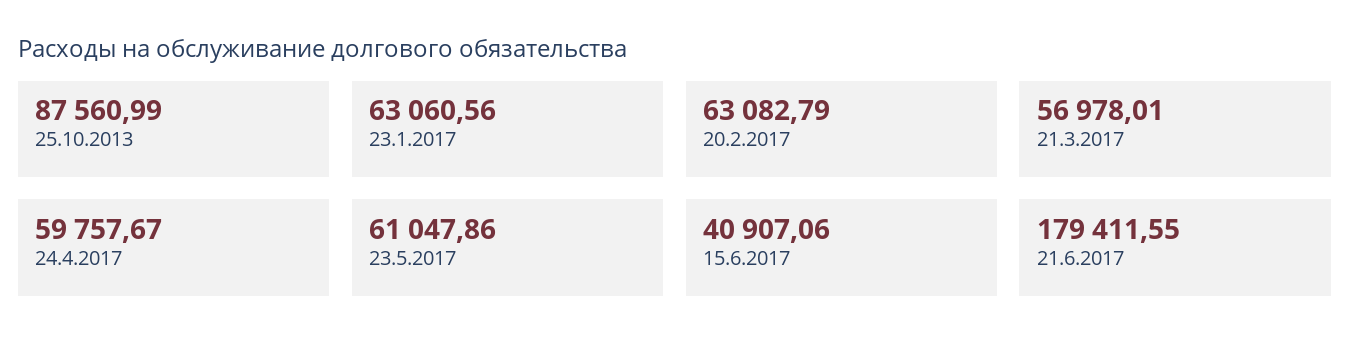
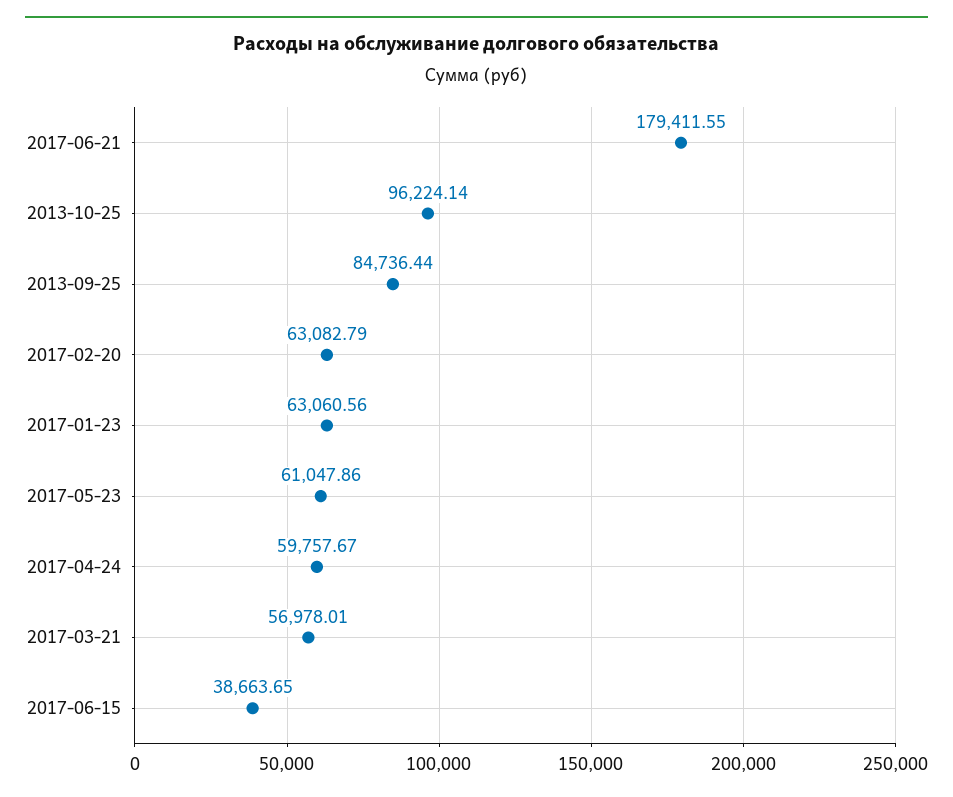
  {
-   "25.10.2013": 87560.99,
+   "25.10.2013": 96224.14,
    "23.1.2017": 63060.56,
    "20.2.2017": 63082.79,
    "21.3.2017": 56978.01,
    "24.4.2017": 59757.67,
    "23.5.2017": 61047.86,
-   "15.6.2017": 40907.06,
+   "15.6.2017": 38663.65,
-   "21.6.2017": 179411.55
+   "21.6.2017": 179411.55,
+   "2013-09-25": 84736.44
  }

